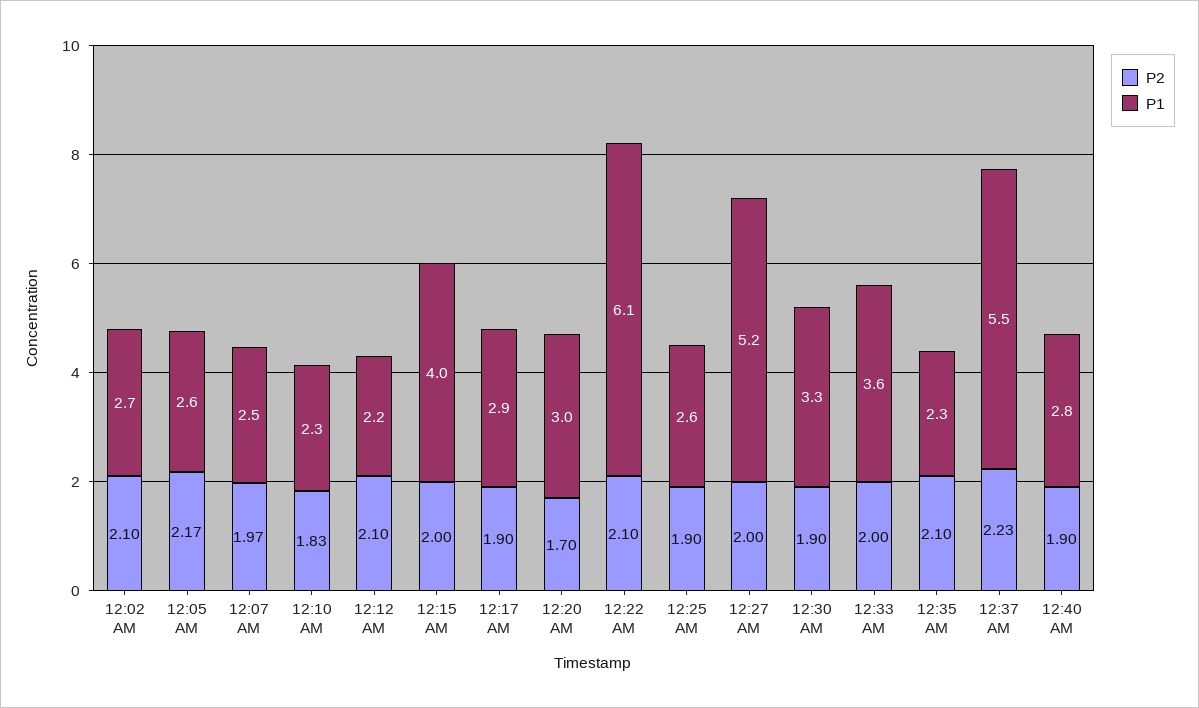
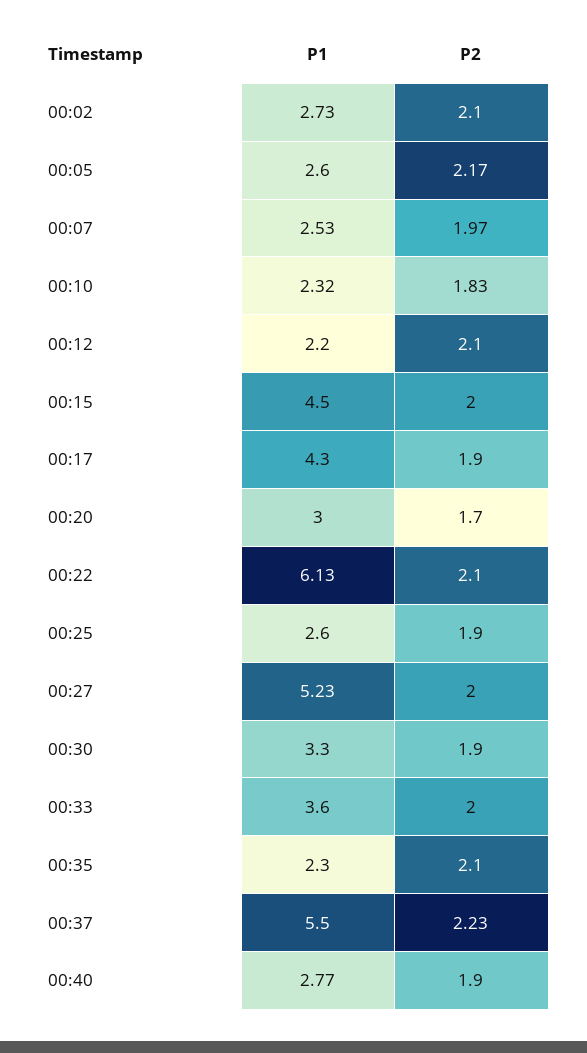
  {
    "P2": {
      "12:02 AM": 2.1,
      "12:05 AM": 2.17,
      "12:07 AM": 1.97,
      "12:10 AM": 1.83,
      "12:12 AM": 2.1,
      "12:15 AM": 2,
      "12:17 AM": 1.9,
      "12:20 AM": 1.7,
      "12:22 AM": 2.1,
      "12:25 AM": 1.9,
      "12:27 AM": 2,
      "12:30 AM": 1.9,
      "12:33 AM": 2,
      "12:35 AM": 2.1,
      "12:37 AM": 2.23,
      "12:40 AM": 1.9
    },
    "P1": {
      "12:02 AM": 2.73,
      "12:05 AM": 2.6,
      "12:07 AM": 2.53,
      "12:10 AM": 2.32,
      "12:12 AM": 2.2,
-     "12:15 AM": 4,
+     "12:15 AM": 4.5,
-     "12:17 AM": 2.9,
+     "12:17 AM": 4.3,
      "12:20 AM": 3,
      "12:22 AM": 6.13,
      "12:25 AM": 2.6,
      "12:27 AM": 5.23,
      "12:30 AM": 3.3,
      "12:33 AM": 3.6,
      "12:35 AM": 2.3,
      "12:37 AM": 5.5,
      "12:40 AM": 2.77
    }
  }

